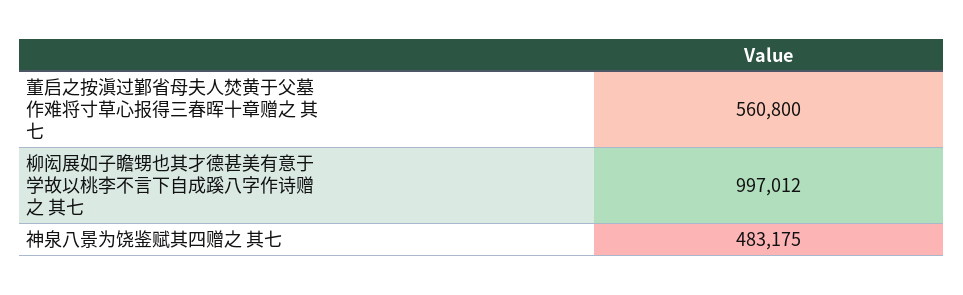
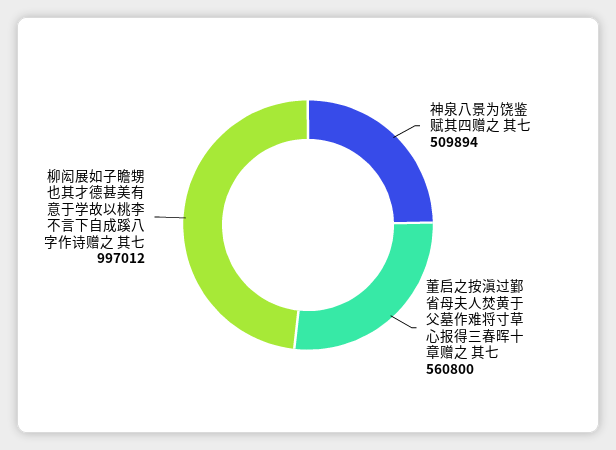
  {
    "董启之按滇过鄞省母夫人焚黄于父墓作难将寸草心报得三春晖十章赠之 其七": 560800,
    "柳闳展如子瞻甥也其才德甚美有意于学故以桃李不言下自成蹊八字作诗赠之 其七": 997012,
-   "神泉八景为饶鉴赋其四赠之 其七": 483175
+   "神泉八景为饶鉴赋其四赠之 其七": 509894
  }

